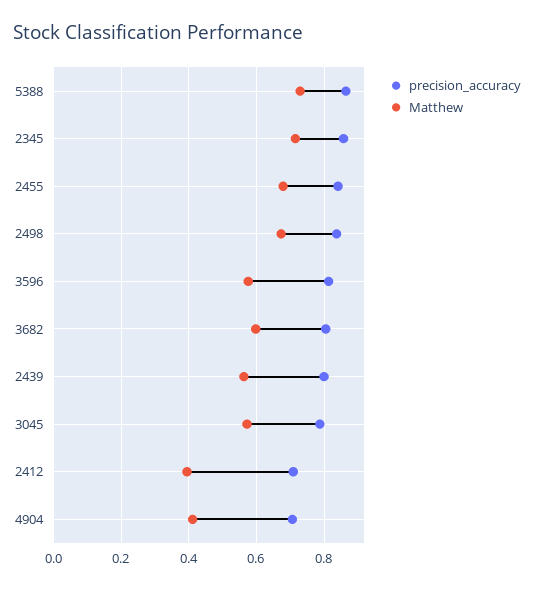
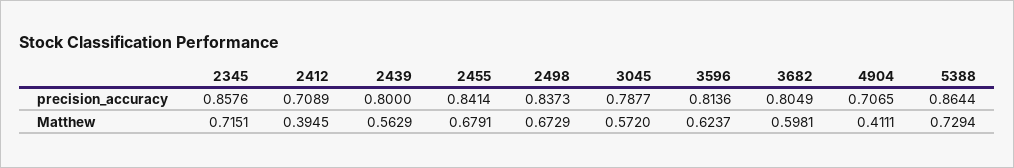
  {
    "precision_accuracy": {
      "5388": 0.8644,
      "2345": 0.8576,
      "2455": 0.8414,
      "2498": 0.8373,
      "3596": 0.8136,
      "3682": 0.8049,
      "2439": 0.8,
      "3045": 0.7877,
      "2412": 0.7089,
      "4904": 0.7065
    },
    "Matthew": {
      "5388": 0.7294,
      "2345": 0.7151,
      "2455": 0.6791,
      "2498": 0.6729,
-     "3596": 0.58,
+     "3596": 0.6237,
      "3682": 0.5981,
      "2439": 0.5629,
      "3045": 0.572,
      "2412": 0.3945,
      "4904": 0.4111
    }
  }

